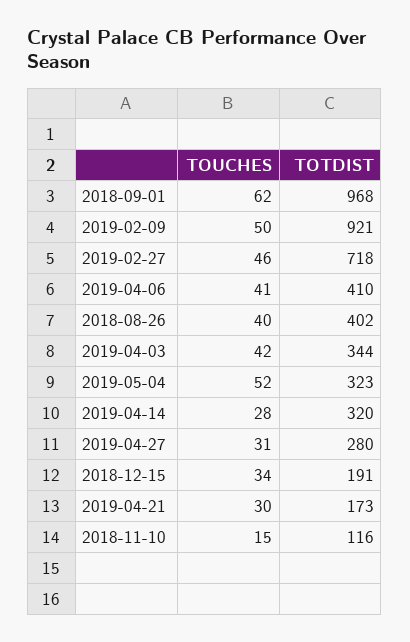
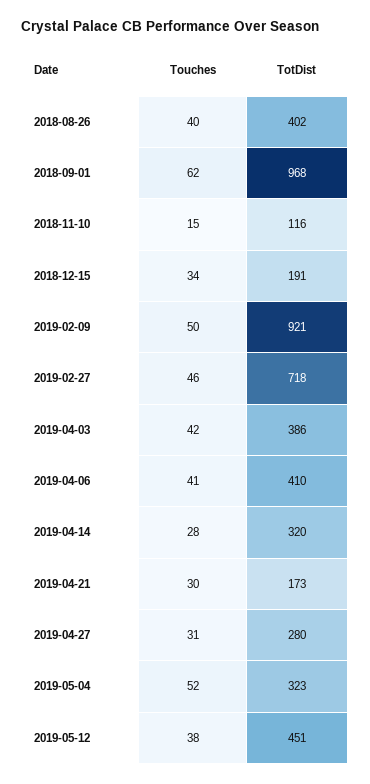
  {
    "TOUCHES": {
      "2018-09-01": 62,
      "2019-02-09": 50,
      "2019-02-27": 46,
      "2019-04-06": 41,
      "2018-08-26": 40,
      "2019-04-03": 42,
      "2019-05-04": 52,
      "2019-04-14": 28,
      "2019-04-27": 31,
      "2018-12-15": 34,
      "2019-04-21": 30,
-     "2018-11-10": 15
+     "2018-11-10": 15,
+     "2019-05-12": 38
    },
    "TOTDIST": {
      "2018-09-01": 968,
      "2019-02-09": 921,
      "2019-02-27": 718,
      "2019-04-06": 410,
      "2018-08-26": 402,
-     "2019-04-03": 344,
+     "2019-04-03": 386,
      "2019-05-04": 323,
      "2019-04-14": 320,
      "2019-04-27": 280,
      "2018-12-15": 191,
      "2019-04-21": 173,
-     "2018-11-10": 116
+     "2018-11-10": 116,
+     "2019-05-12": 451
    }
  }

